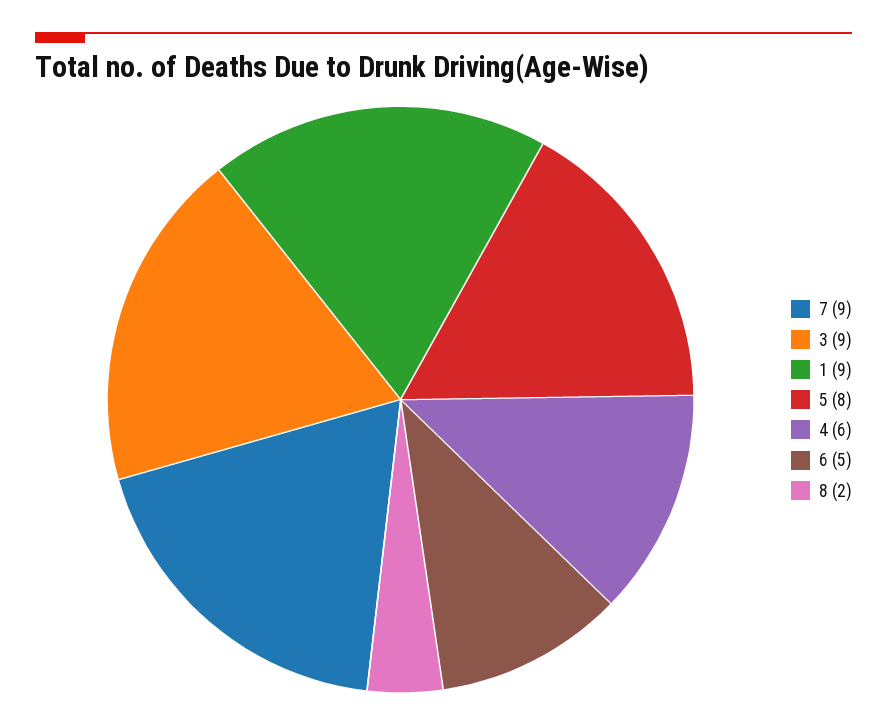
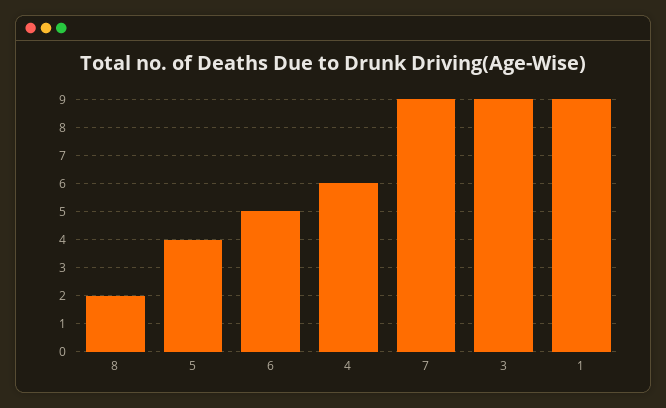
  {
    "7": 9,
    "3": 9,
    "1": 9,
-   "5": 8,
+   "5": 4,
    "4": 6,
    "6": 5,
    "8": 2
  }

